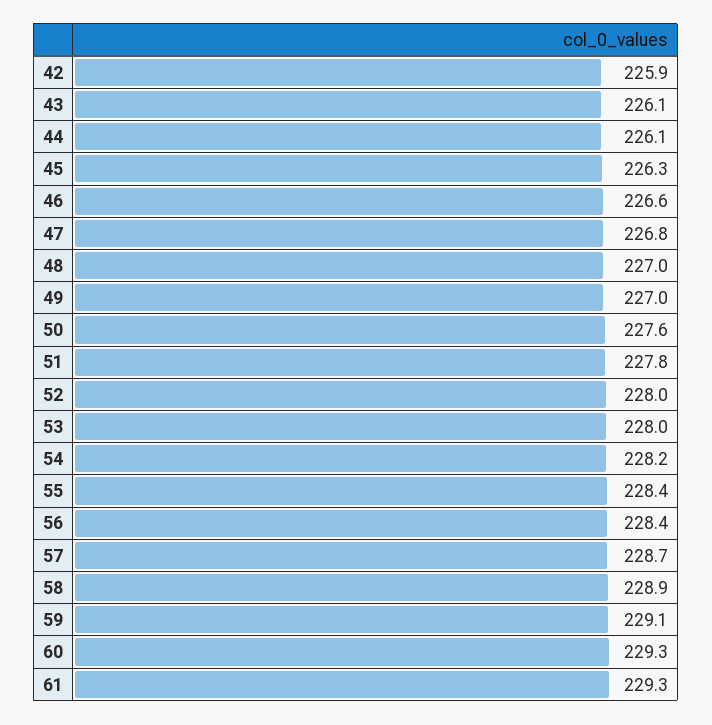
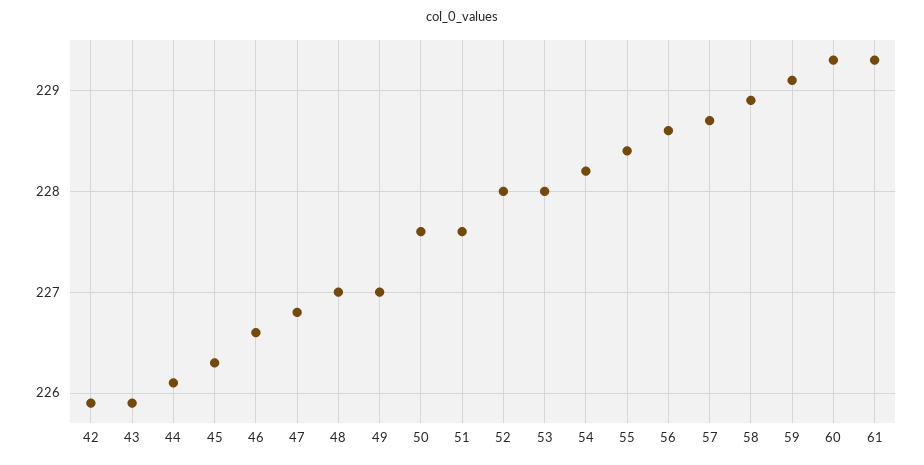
  {
    "42": 225.9,
-   "43": 226.1,
+   "43": 225.9,
    "44": 226.1,
    "45": 226.3,
    "46": 226.6,
    "47": 226.8,
    "48": 227,
    "49": 227,
    "50": 227.6,
-   "51": 227.8,
+   "51": 227.6,
    "52": 228,
    "53": 228,
    "54": 228.2,
    "55": 228.4,
-   "56": 228.4,
+   "56": 228.6,
    "57": 228.7,
    "58": 228.9,
    "59": 229.1,
    "60": 229.3,
    "61": 229.3
  }

